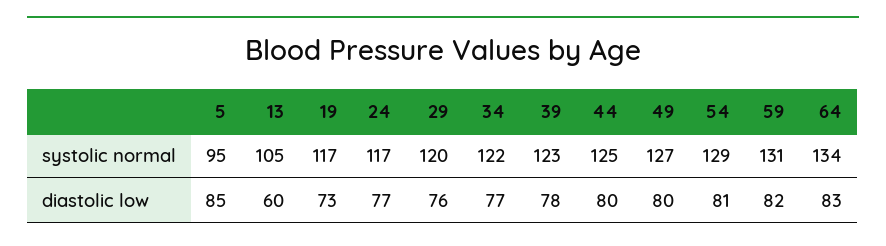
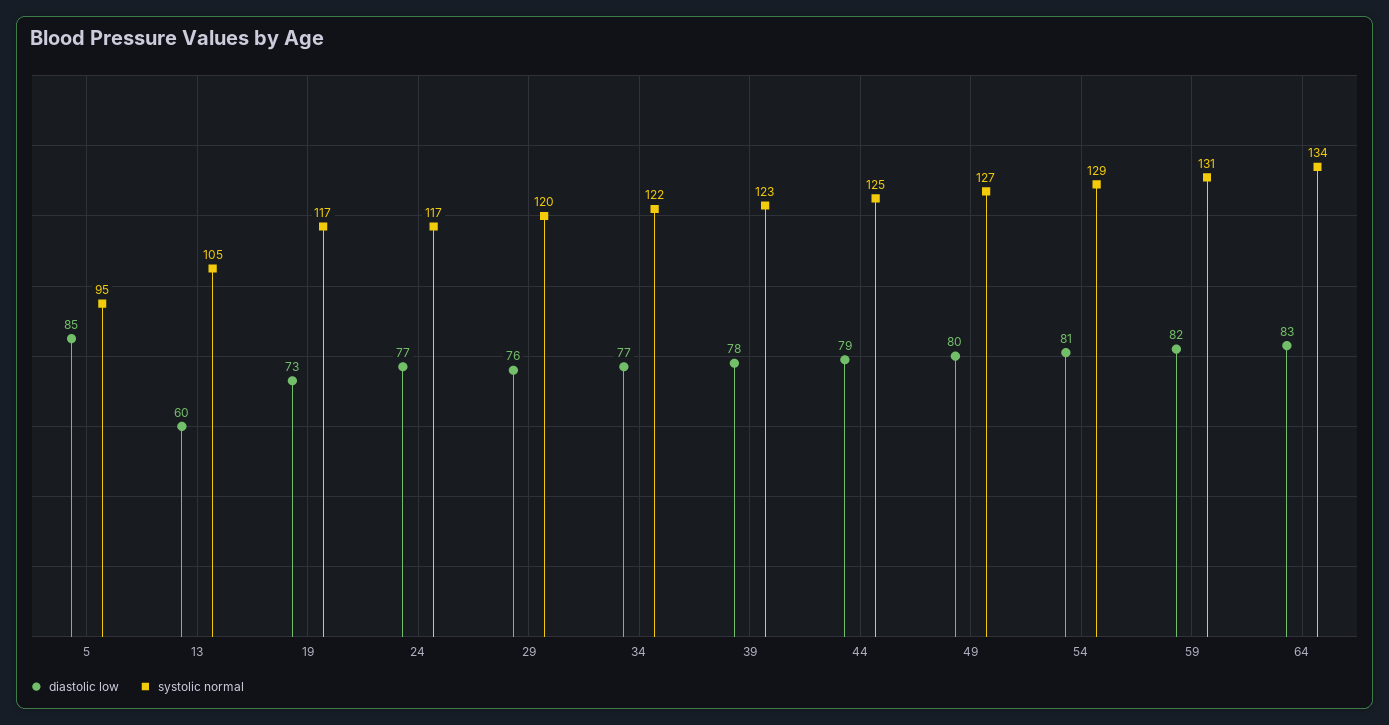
  {
    "systolic normal": {
      "5": 95,
      "13": 105,
      "19": 117,
      "24": 117,
      "29": 120,
      "34": 122,
      "39": 123,
      "44": 125,
      "49": 127,
      "54": 129,
      "59": 131,
      "64": 134
    },
    "diastolic low": {
      "5": 85,
      "13": 60,
      "19": 73,
      "24": 77,
      "29": 76,
      "34": 77,
      "39": 78,
-     "44": 80,
+     "44": 79,
      "49": 80,
      "54": 81,
      "59": 82,
      "64": 83
    }
  }

